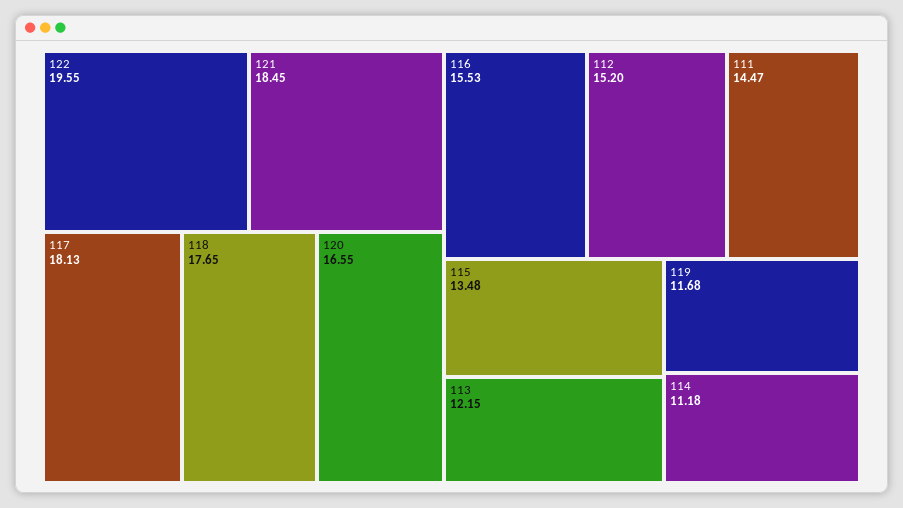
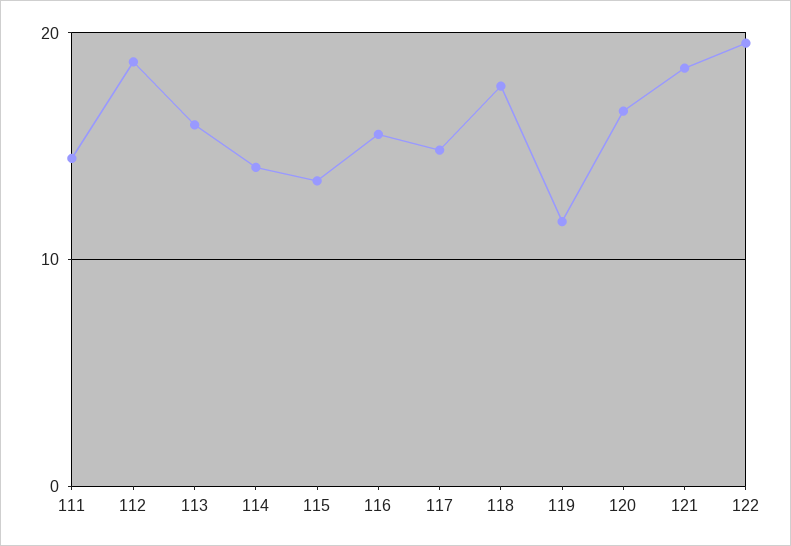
  {
    "122": 19.55,
    "121": 18.45,
-   "117": 18.13,
+   "117": 15,
    "118": 17.65,
    "120": 16.55,
    "116": 15.53,
-   "112": 15.2,
+   "112": 19,
    "111": 14.47,
    "115": 13.48,
-   "113": 12.15,
+   "113": 16,
    "119": 11.68,
-   "114": 11.18
+   "114": 14
  }

